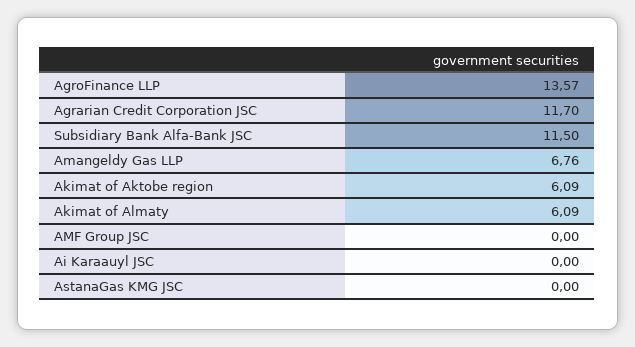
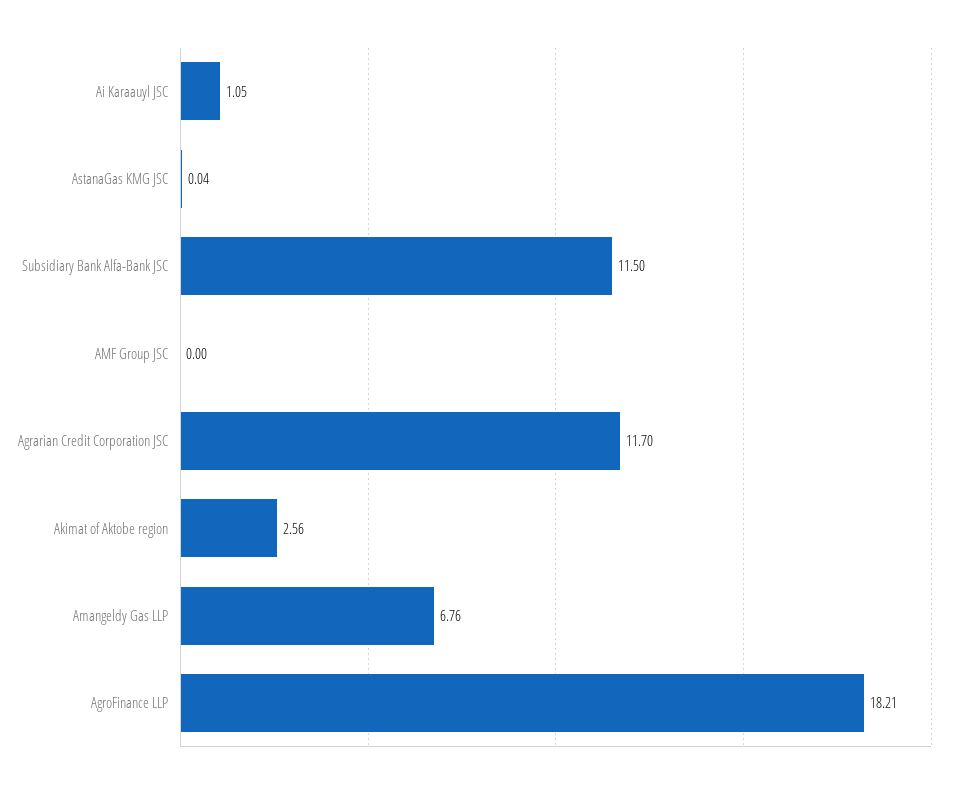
  {
-   "AgroFinance LLP": 13.57,
+   "AgroFinance LLP": 18.21,
    "Agrarian Credit Corporation JSC": 11.7,
    "Subsidiary Bank Alfa-Bank JSC": 11.5,
    "Amangeldy Gas LLP": 6.76,
-   "Akimat of Aktobe region": 6.09,
+   "Akimat of Aktobe region": 2.56,
-   "Akimat of Almaty": 6.09,
    "AMF Group JSC": 0,
-   "Ai Karaauyl JSC": 0,
+   "Ai Karaauyl JSC": 1.05,
-   "AstanaGas KMG JSC": 0
+   "AstanaGas KMG JSC": 0.04
  }

